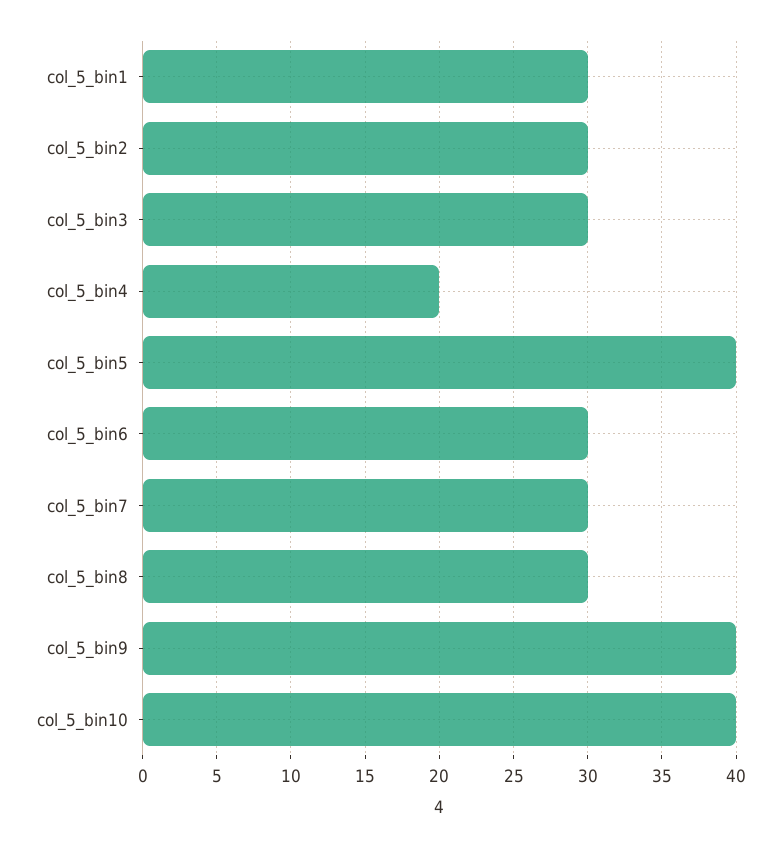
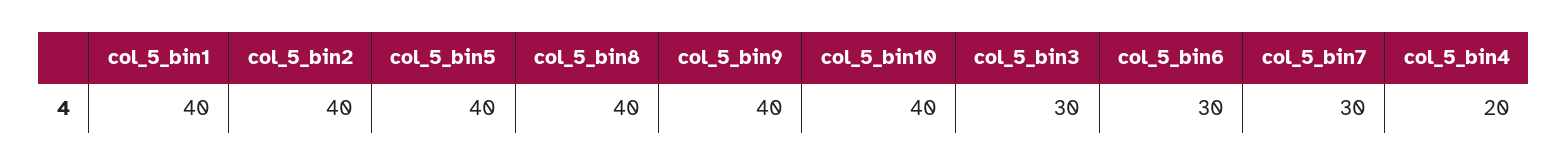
  {
-   "col_5_bin1": 30,
+   "col_5_bin1": 40,
-   "col_5_bin2": 30,
+   "col_5_bin2": 40,
    "col_5_bin3": 30,
    "col_5_bin4": 20,
    "col_5_bin5": 40,
    "col_5_bin6": 30,
    "col_5_bin7": 30,
-   "col_5_bin8": 30,
+   "col_5_bin8": 40,
    "col_5_bin9": 40,
    "col_5_bin10": 40
  }

